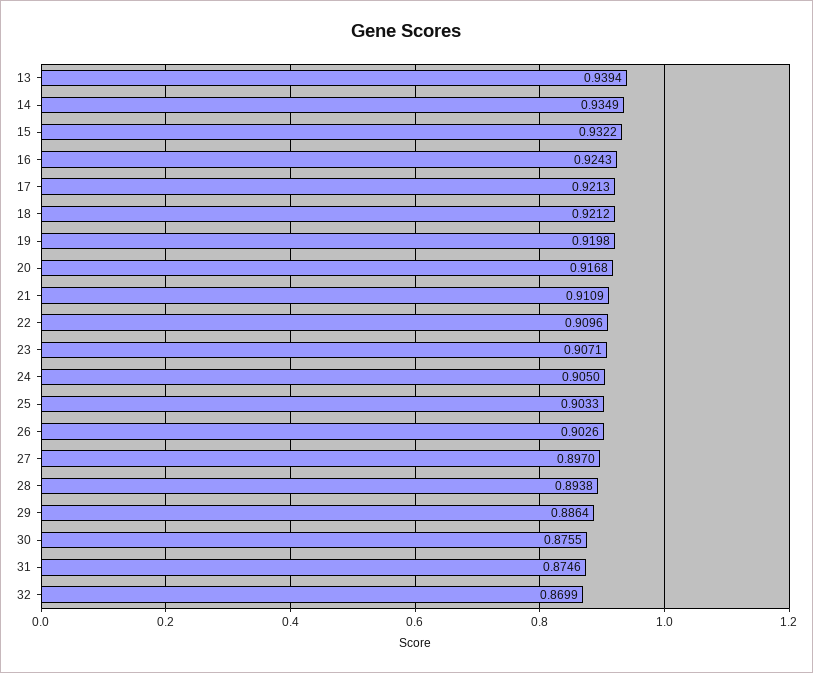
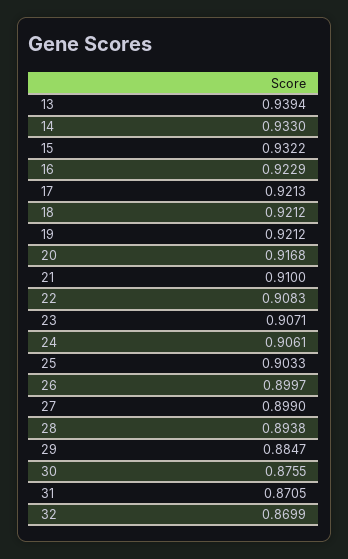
  {
    "13": 0.9394,
-   "14": 0.9349,
+   "14": 0.933,
    "15": 0.9322,
-   "16": 0.9243,
+   "16": 0.9229,
    "17": 0.9213,
    "18": 0.9212,
-   "19": 0.9198,
+   "19": 0.9212,
    "20": 0.9168,
-   "21": 0.9109,
+   "21": 0.91,
-   "22": 0.9096,
+   "22": 0.9083,
    "23": 0.9071,
-   "24": 0.905,
+   "24": 0.9061,
    "25": 0.9033,
-   "26": 0.9026,
+   "26": 0.8997,
-   "27": 0.897,
+   "27": 0.899,
    "28": 0.8938,
-   "29": 0.8864,
+   "29": 0.8847,
    "30": 0.8755,
-   "31": 0.8746,
+   "31": 0.8705,
    "32": 0.8699
  }

